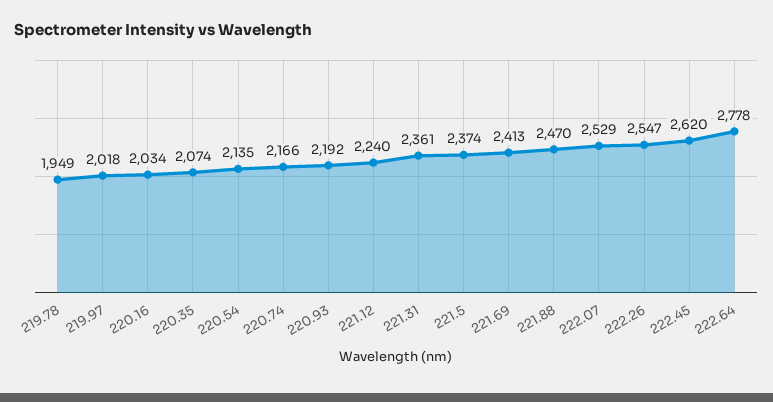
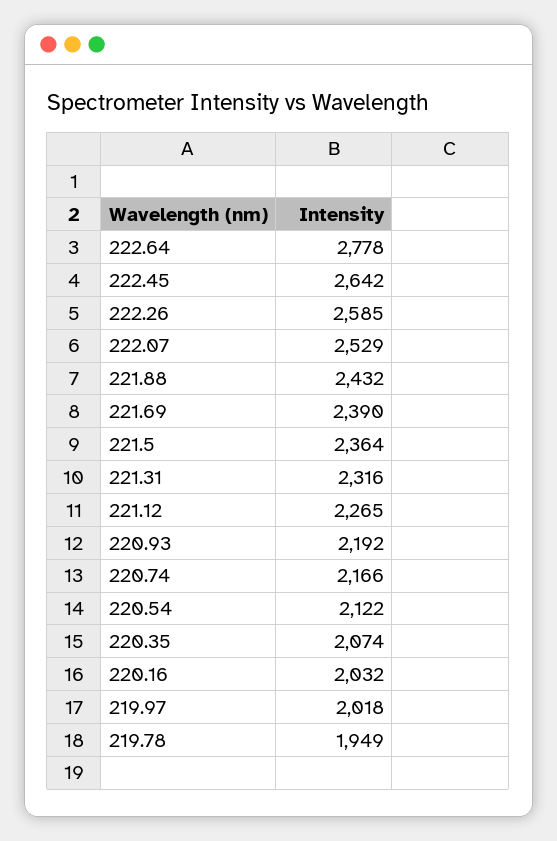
  {
    "219.78": 1949,
    "219.97": 2018,
-   "220.16": 2034,
+   "220.16": 2032,
    "220.35": 2074,
-   "220.54": 2135,
+   "220.54": 2122,
    "220.74": 2166,
    "220.93": 2192,
-   "221.12": 2240,
+   "221.12": 2265,
-   "221.31": 2361,
+   "221.31": 2316,
-   "221.5": 2374,
+   "221.5": 2364,
-   "221.69": 2413,
+   "221.69": 2390,
-   "221.88": 2470,
+   "221.88": 2432,
    "222.07": 2529,
-   "222.26": 2547,
+   "222.26": 2585,
-   "222.45": 2620,
+   "222.45": 2642,
    "222.64": 2778
  }

